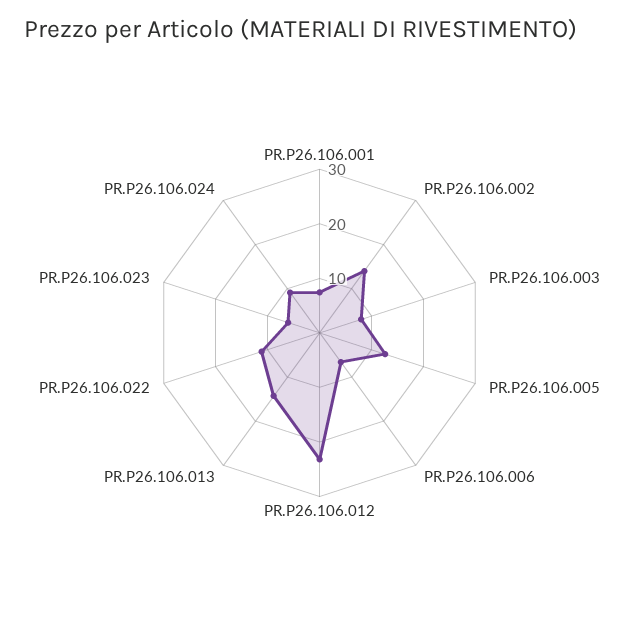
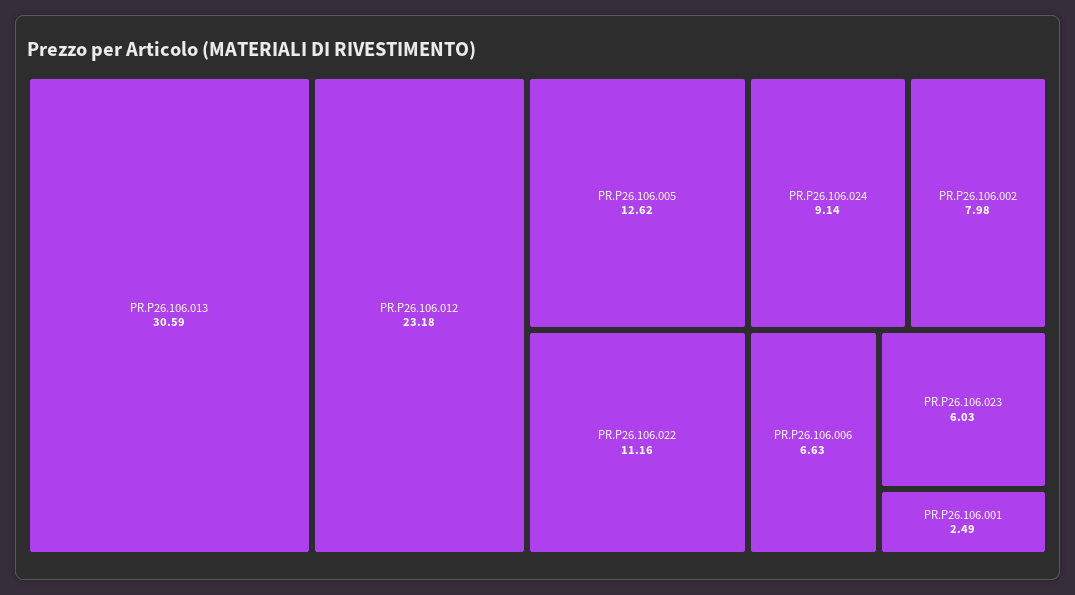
  {
-   "PR.P26.106.001": 8,
+   "PR.P26.106.001": 2.49,
-   "PR.P26.106.002": 14,
+   "PR.P26.106.002": 7.98,
-   "PR.P26.106.003": 8,
    "PR.P26.106.005": 12.62,
    "PR.P26.106.006": 6.63,
    "PR.P26.106.012": 23.18,
-   "PR.P26.106.013": 14,
+   "PR.P26.106.013": 30.59,
    "PR.P26.106.022": 11.16,
    "PR.P26.106.023": 6.03,
    "PR.P26.106.024": 9.14
  }

